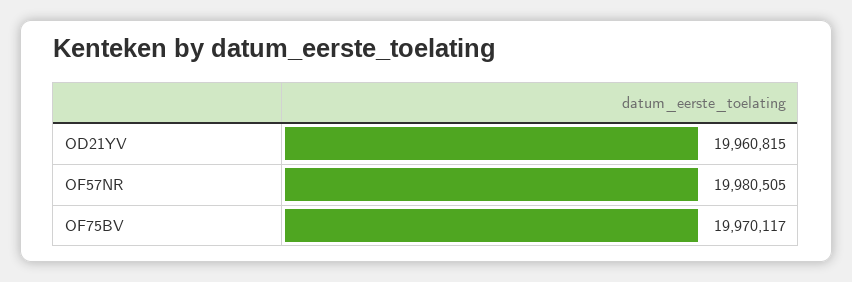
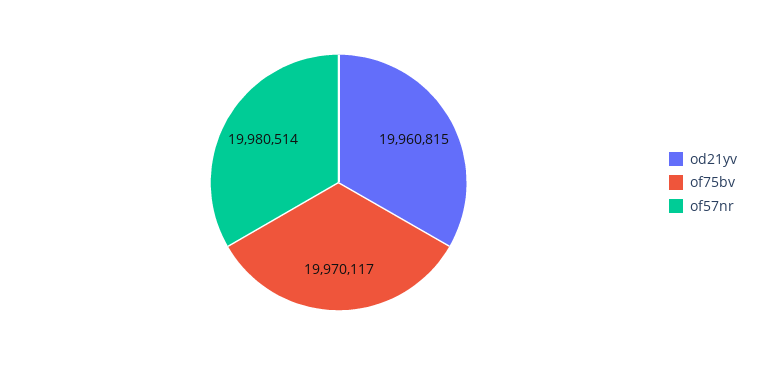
  {
    "OD21YV": 19960815,
-   "OF57NR": 19980505,
+   "OF57NR": 19980514,
    "OF75BV": 19970117
  }

